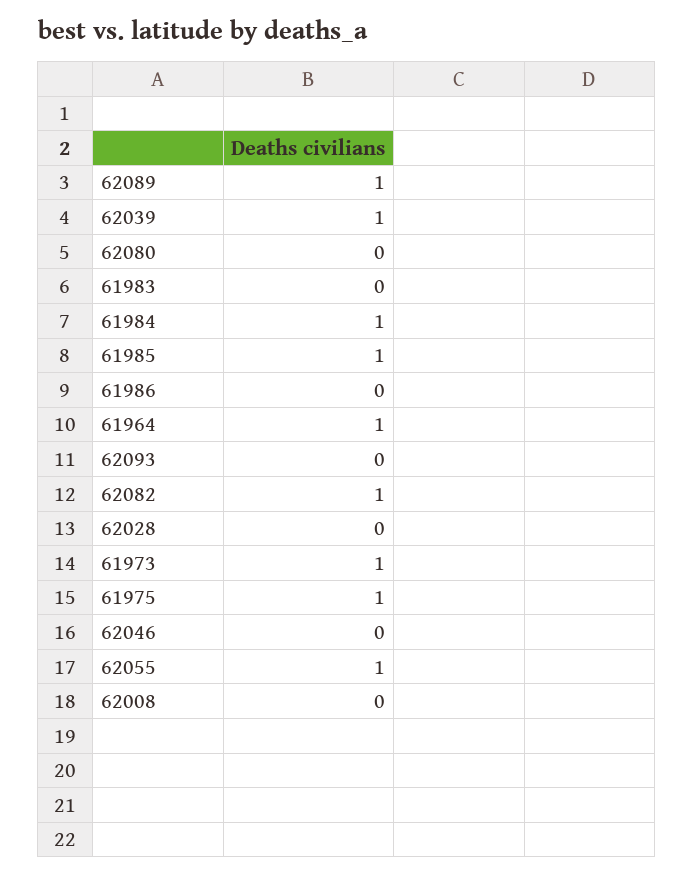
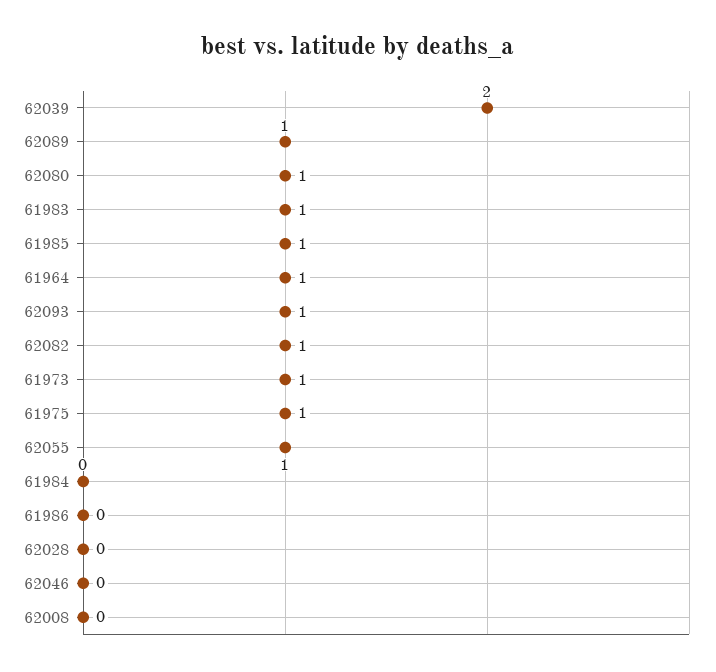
  {
    "62089": 1,
-   "62039": 1,
+   "62039": 2,
-   "62080": 0,
+   "62080": 1,
-   "61983": 0,
+   "61983": 1,
-   "61984": 1,
+   "61984": 0,
    "61985": 1,
    "61986": 0,
    "61964": 1,
-   "62093": 0,
+   "62093": 1,
    "62082": 1,
    "62028": 0,
    "61973": 1,
    "61975": 1,
    "62046": 0,
    "62055": 1,
    "62008": 0
  }

